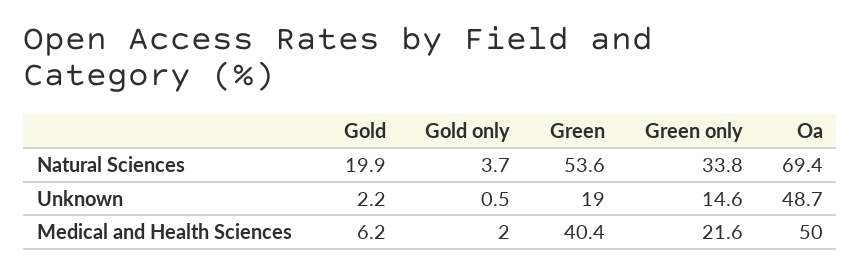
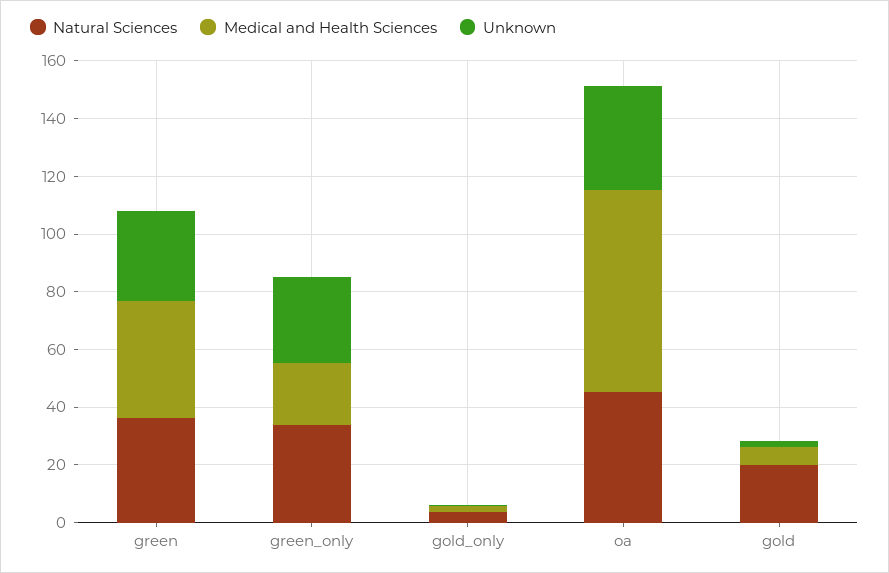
  {
    "Natural Sciences": {
      "Gold": 19.9,
      "Gold only": 3.7,
-     "Green": 53.6,
+     "Green": 35,
      "Green only": 33.8,
-     "Oa": 69.4
+     "Oa": 45
    },
    "Unknown": {
      "Gold": 2.2,
      "Gold only": 0.5,
-     "Green": 19,
+     "Green": 30,
-     "Green only": 14.6,
+     "Green only": 30,
-     "Oa": 48.7
+     "Oa": 35
    },
    "Medical and Health Sciences": {
      "Gold": 6.2,
      "Gold only": 2,
      "Green": 40.4,
      "Green only": 21.6,
-     "Oa": 50
+     "Oa": 70
    }
  }

